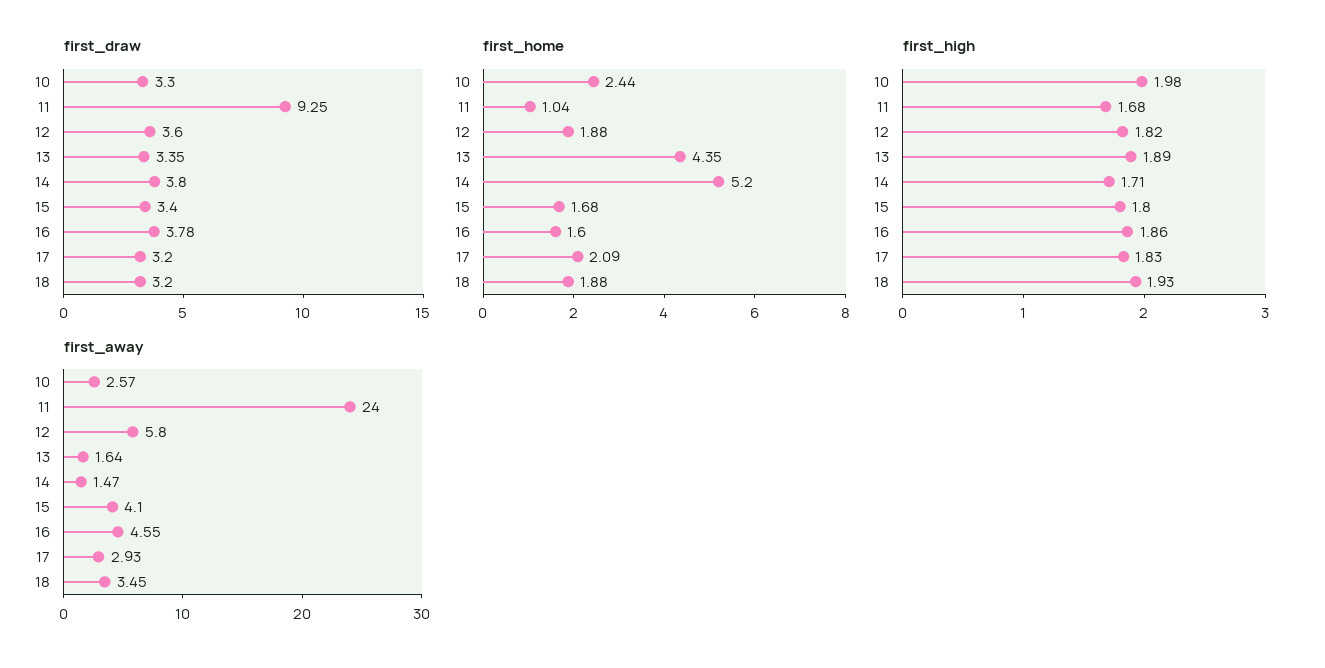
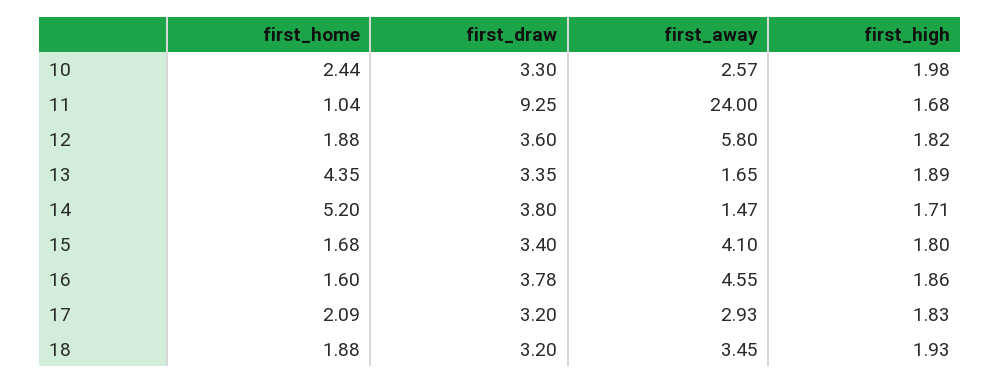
  {
    "first_draw": {
      "10": 3.3,
      "11": 9.25,
      "12": 3.6,
      "13": 3.35,
      "14": 3.8,
      "15": 3.4,
      "16": 3.78,
      "17": 3.2,
      "18": 3.2
    },
    "first_home": {
      "10": 2.44,
      "11": 1.04,
      "12": 1.88,
      "13": 4.35,
      "14": 5.2,
      "15": 1.68,
      "16": 1.6,
      "17": 2.09,
      "18": 1.88
    },
    "first_high": {
      "10": 1.98,
      "11": 1.68,
      "12": 1.82,
      "13": 1.89,
      "14": 1.71,
      "15": 1.8,
      "16": 1.86,
      "17": 1.83,
      "18": 1.93
    },
    "first_away": {
      "10": 2.57,
      "11": 24,
      "12": 5.8,
-     "13": 1.64,
+     "13": 1.65,
      "14": 1.47,
      "15": 4.1,
      "16": 4.55,
      "17": 2.93,
      "18": 3.45
    }
  }

